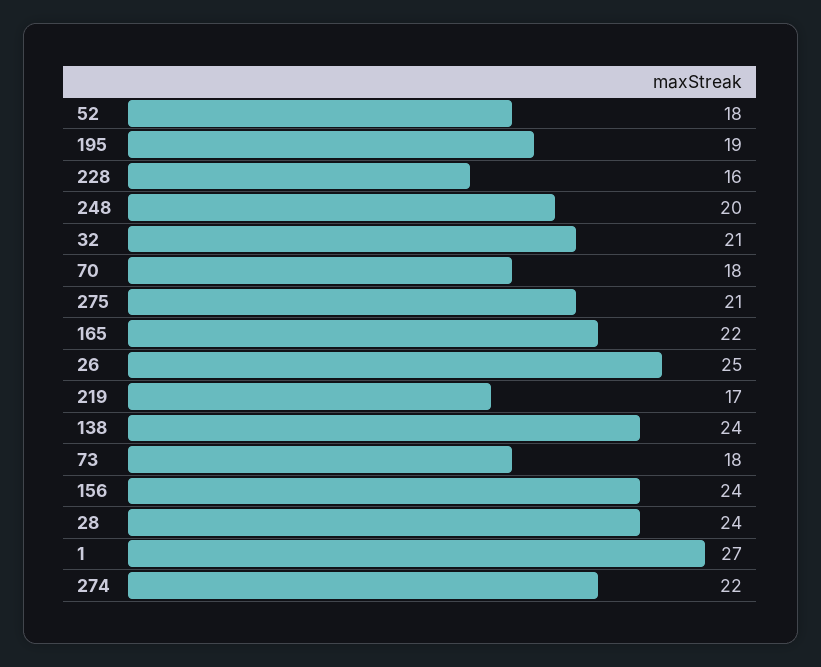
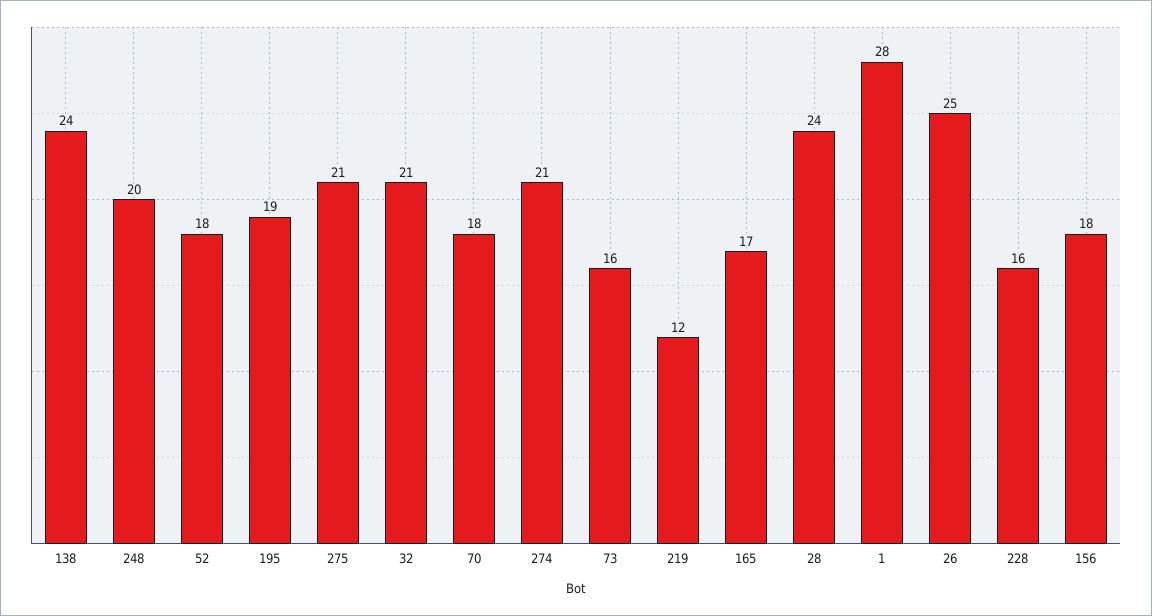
  {
    "52": 18,
    "195": 19,
    "228": 16,
    "248": 20,
    "32": 21,
    "70": 18,
    "275": 21,
-   "165": 22,
+   "165": 17,
    "26": 25,
-   "219": 17,
+   "219": 12,
    "138": 24,
-   "73": 18,
+   "73": 16,
-   "156": 24,
+   "156": 18,
    "28": 24,
-   "1": 27,
+   "1": 28,
-   "274": 22
+   "274": 21
  }

